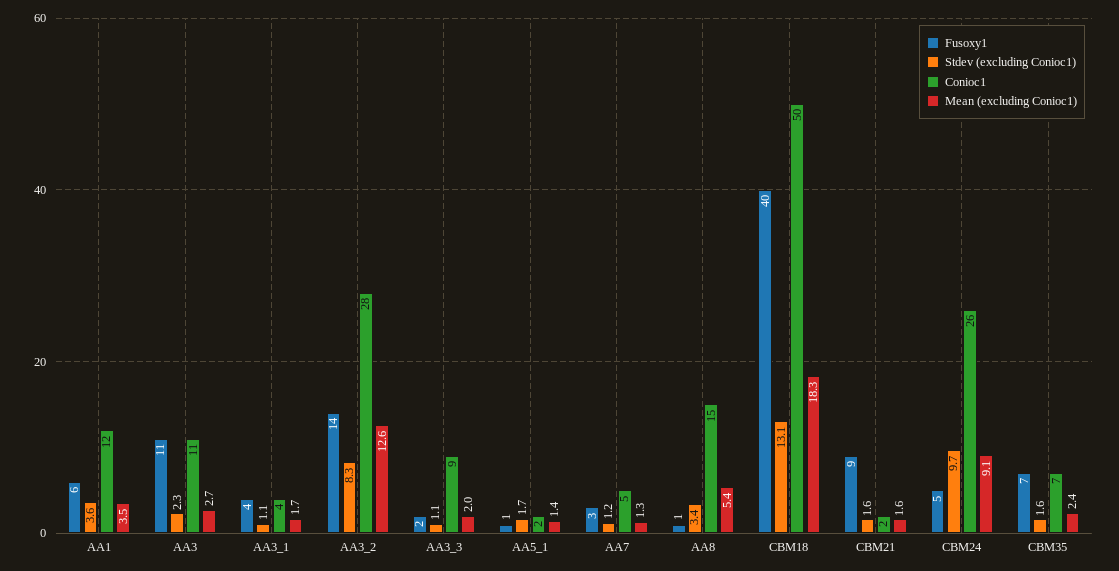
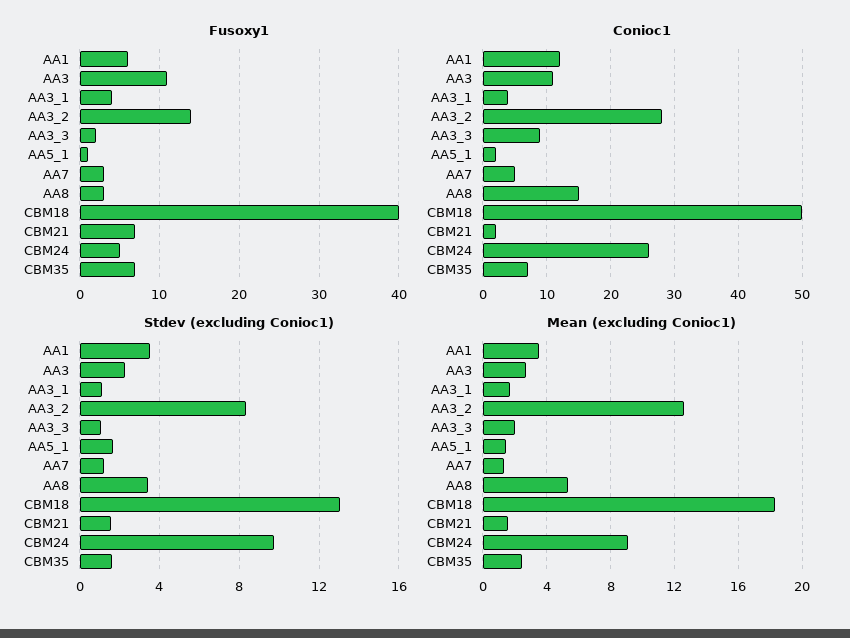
  {
    "Fusoxy1": {
      "AA1": 6,
      "AA3": 11,
      "AA3_1": 4,
      "AA3_2": 14,
      "AA3_3": 2,
      "AA5_1": 1,
      "AA7": 3,
-     "AA8": 1,
+     "AA8": 3,
      "CBM18": 40,
-     "CBM21": 9,
+     "CBM21": 7,
      "CBM24": 5,
      "CBM35": 7
    },
    "Stdev (excluding Conioc1)": {
      "AA1": 3.6,
      "AA3": 2.3,
      "AA3_1": 1.1,
      "AA3_2": 8.3,
      "AA3_3": 1.1,
      "AA5_1": 1.7,
      "AA7": 1.2,
      "AA8": 3.4,
      "CBM18": 13.1,
      "CBM21": 1.6,
      "CBM24": 9.7,
      "CBM35": 1.6
    },
    "Conioc1": {
      "AA1": 12,
      "AA3": 11,
      "AA3_1": 4,
      "AA3_2": 28,
      "AA3_3": 9,
      "AA5_1": 2,
      "AA7": 5,
      "AA8": 15,
      "CBM18": 50,
      "CBM21": 2,
      "CBM24": 26,
      "CBM35": 7
    },
    "Mean (excluding Conioc1)": {
      "AA1": 3.5,
      "AA3": 2.7,
      "AA3_1": 1.7,
      "AA3_2": 12.6,
      "AA3_3": 2,
      "AA5_1": 1.4,
      "AA7": 1.3,
      "AA8": 5.4,
      "CBM18": 18.3,
      "CBM21": 1.6,
      "CBM24": 9.1,
      "CBM35": 2.4
    }
  }

